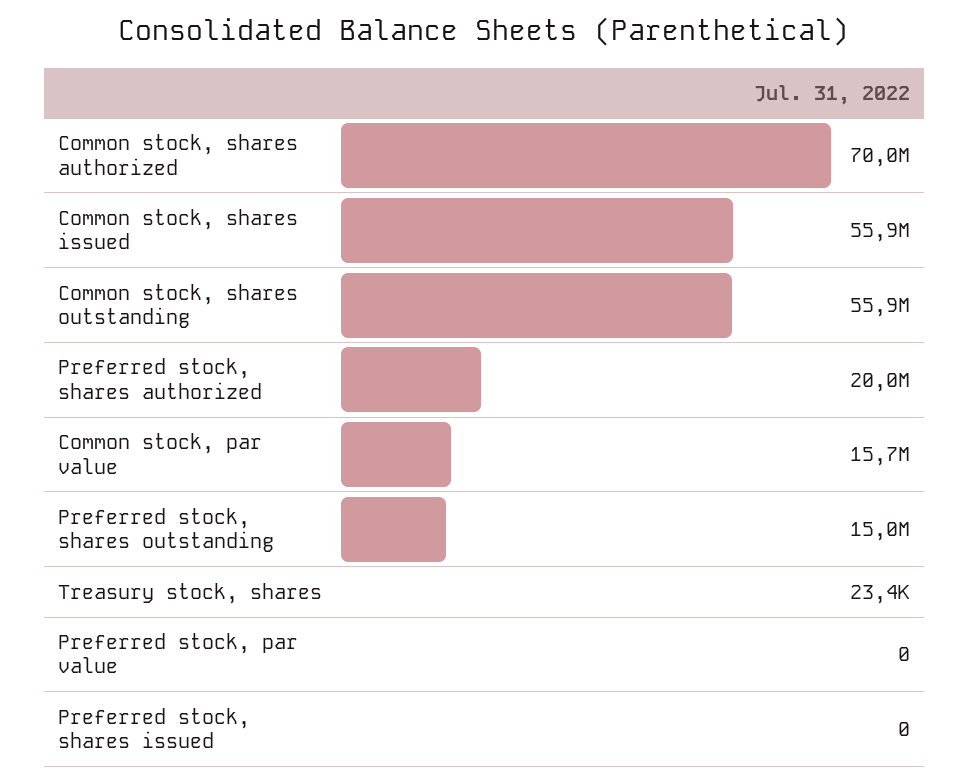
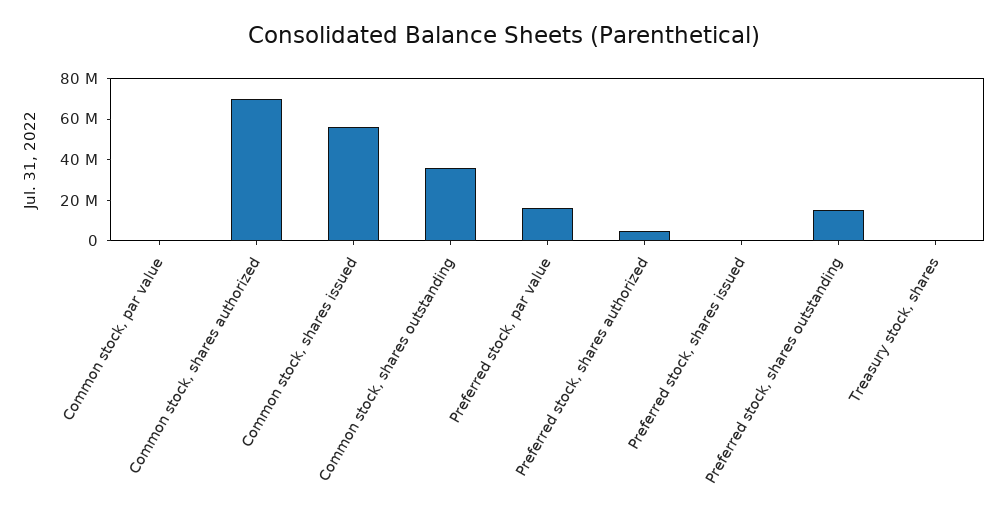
  {
    "Common stock, shares authorized": 70000000,
    "Common stock, shares issued": 55900000,
-   "Common stock, shares outstanding": 55900000,
+   "Common stock, shares outstanding": 35000000,
-   "Preferred stock, shares authorized": 20000000,
+   "Preferred stock, shares authorized": 5000000,
-   "Common stock, par value": 15700000,
+   "Common stock, par value": 0,
    "Preferred stock, shares outstanding": 15000000,
    "Treasury stock, shares": 23400,
-   "Preferred stock, par value": 0,
+   "Preferred stock, par value": 15000000,
    "Preferred stock, shares issued": 0
  }

